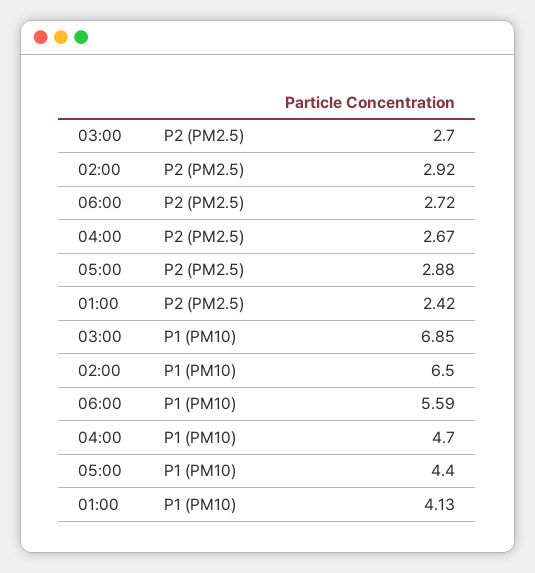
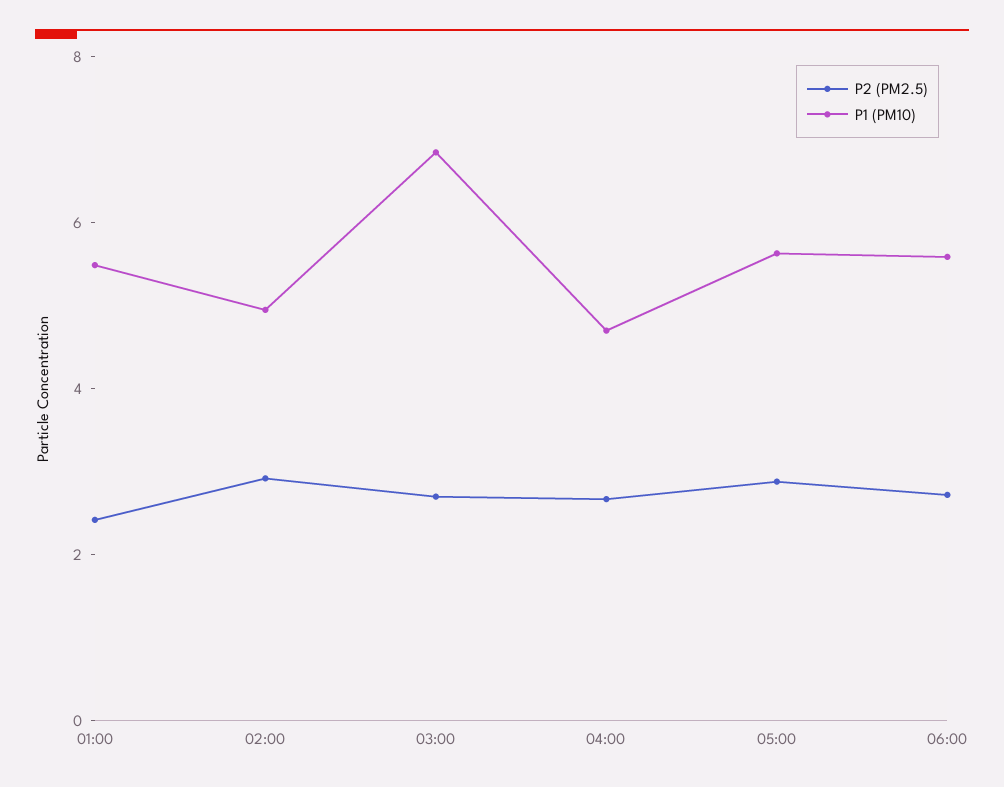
  {
    "P2 (PM2.5)": {
      "03:00": 2.7,
      "02:00": 2.92,
      "06:00": 2.72,
      "04:00": 2.67,
      "05:00": 2.88,
      "01:00": 2.42
    },
    "P1 (PM10)": {
      "03:00": 6.85,
-     "02:00": 6.5,
+     "02:00": 5,
      "06:00": 5.59,
      "04:00": 4.7,
-     "05:00": 4.4,
+     "05:00": 5.5,
-     "01:00": 4.13
+     "01:00": 5.5
    }
  }

